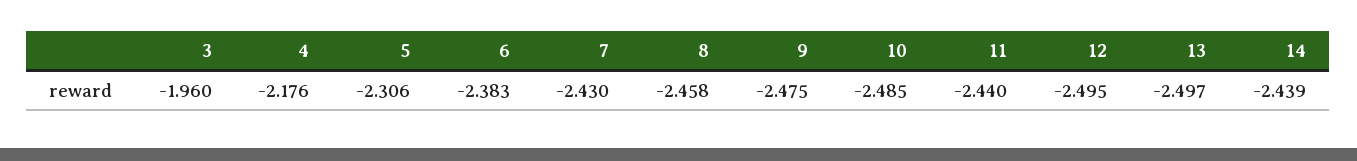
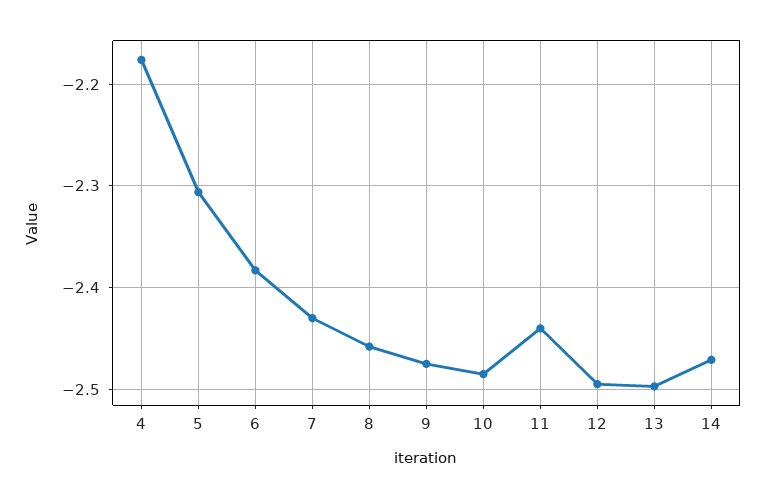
  {
-   "3": -1.96,
    "4": -2.176,
    "5": -2.306,
    "6": -2.383,
    "7": -2.43,
    "8": -2.458,
    "9": -2.475,
    "10": -2.485,
    "11": -2.44,
    "12": -2.495,
    "13": -2.497,
-   "14": -2.439
+   "14": -2.47
  }

